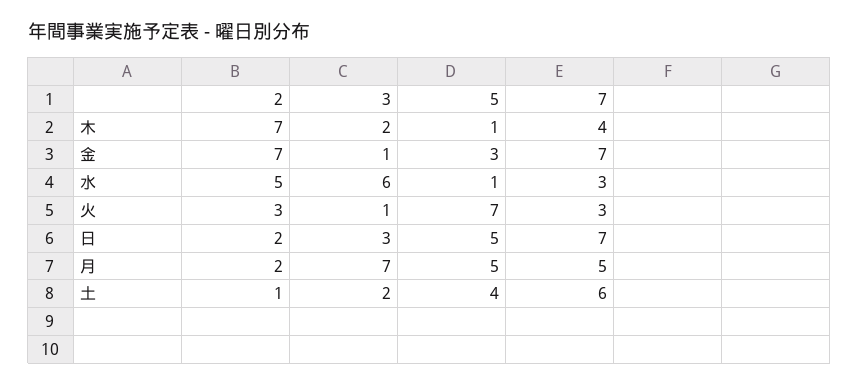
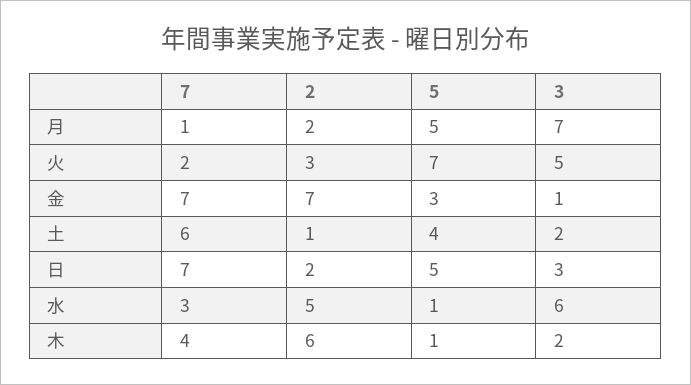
  {
    "2": {
-     "木": 7,
+     "木": 6,
      "金": 7,
      "水": 5,
      "火": 3,
      "日": 2,
      "月": 2,
      "土": 1
    },
    "3": {
      "木": 2,
      "金": 1,
      "水": 6,
-     "火": 1,
+     "火": 5,
      "日": 3,
      "月": 7,
      "土": 2
    },
    "5": {
      "木": 1,
      "金": 3,
      "水": 1,
      "火": 7,
      "日": 5,
      "月": 5,
      "土": 4
    },
    "7": {
      "木": 4,
      "金": 7,
      "水": 3,
-     "火": 3,
+     "火": 2,
      "日": 7,
-     "月": 5,
+     "月": 1,
      "土": 6
    }
  }

